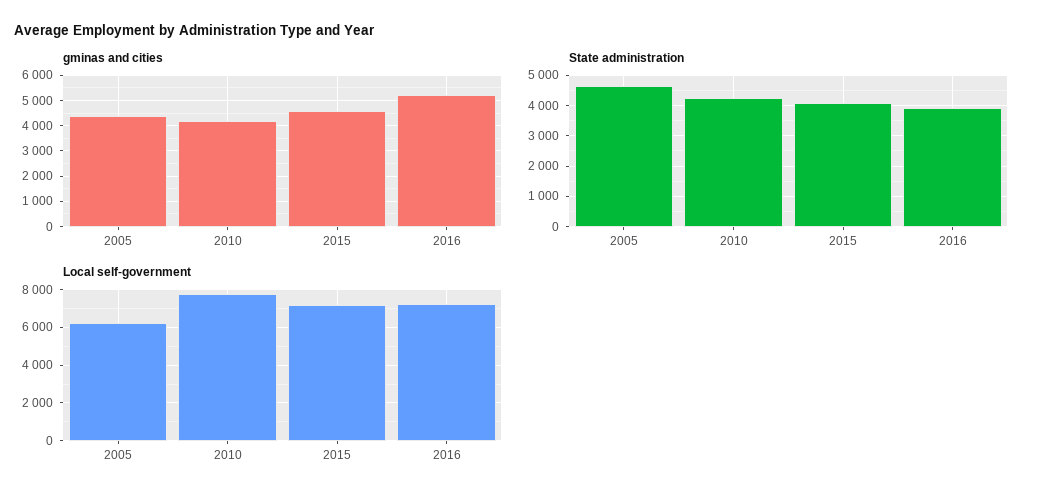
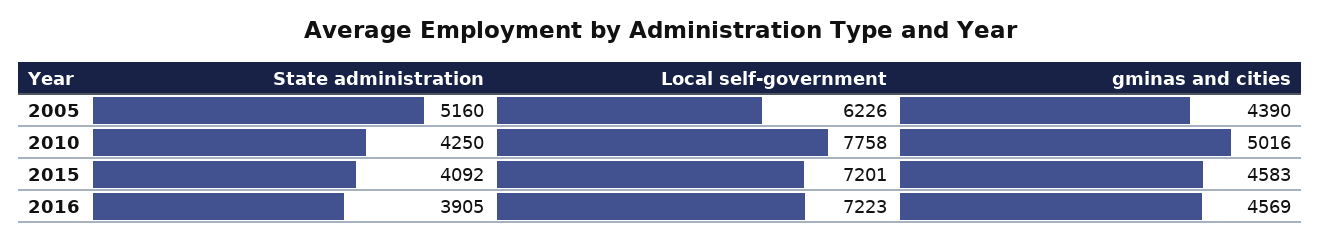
  {
    "gminas and cities": {
      "2005": 4390,
-     "2010": 4250,
+     "2010": 5016,
      "2015": 4583,
-     "2016": 5250
+     "2016": 4569
    },
    "State administration": {
-     "2005": 4600,
+     "2005": 5160,
      "2010": 4250,
      "2015": 4092,
      "2016": 3905
    },
    "Local self-government": {
      "2005": 6226,
      "2010": 7758,
      "2015": 7201,
      "2016": 7223
    }
  }

